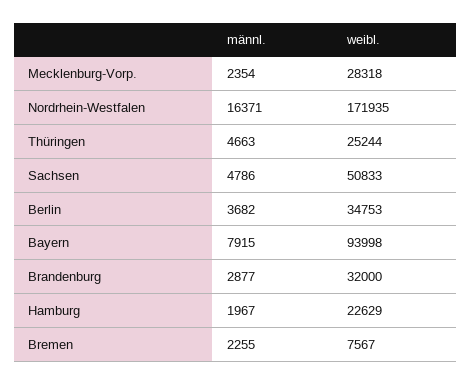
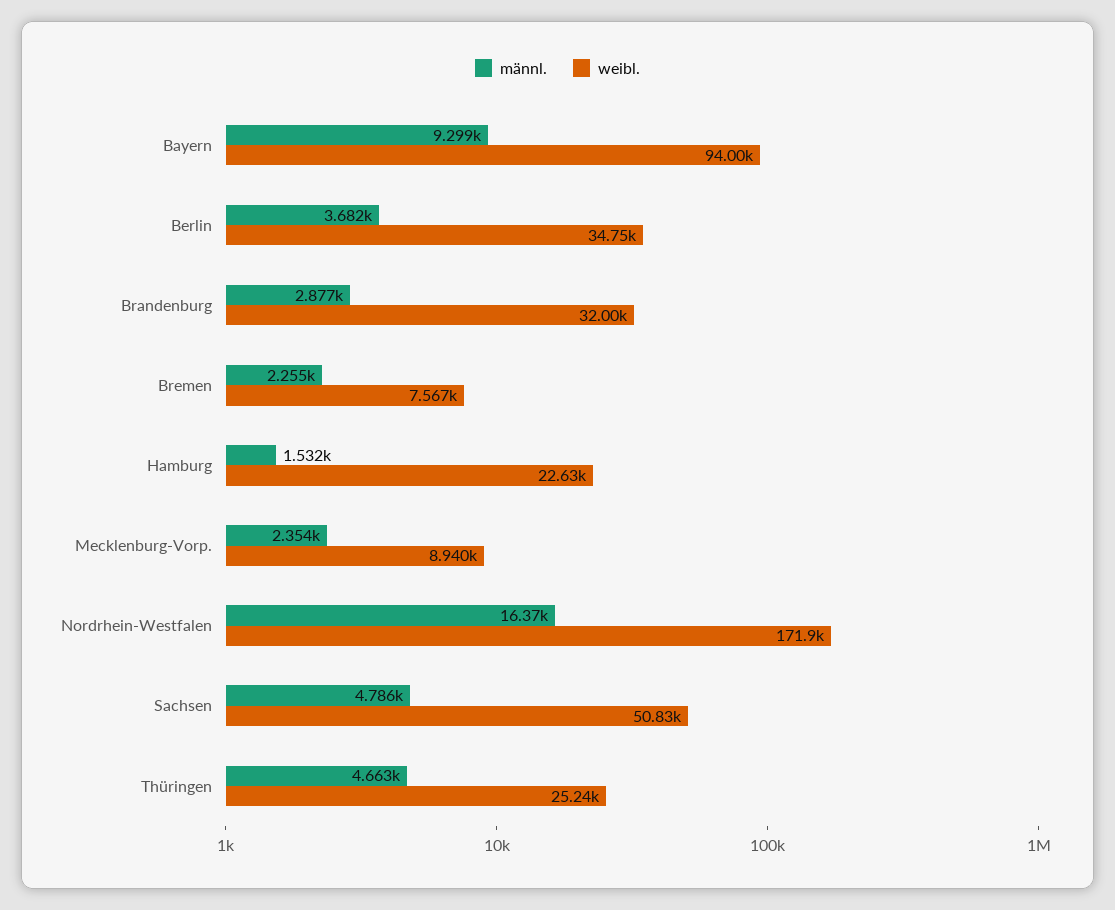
  {
    "männl.": {
      "Mecklenburg-Vorp.": 2354,
      "Nordrhein-Westfalen": 16371,
      "Thüringen": 4663,
      "Sachsen": 4786,
      "Berlin": 3682,
-     "Bayern": 7915,
+     "Bayern": 9299,
      "Brandenburg": 2877,
-     "Hamburg": 1967,
+     "Hamburg": 1532,
      "Bremen": 2255
    },
    "weibl.": {
-     "Mecklenburg-Vorp.": 28318,
+     "Mecklenburg-Vorp.": 8940,
      "Nordrhein-Westfalen": 171935,
      "Thüringen": 25244,
      "Sachsen": 50833,
      "Berlin": 34753,
      "Bayern": 93998,
      "Brandenburg": 32000,
      "Hamburg": 22629,
      "Bremen": 7567
    }
  }

